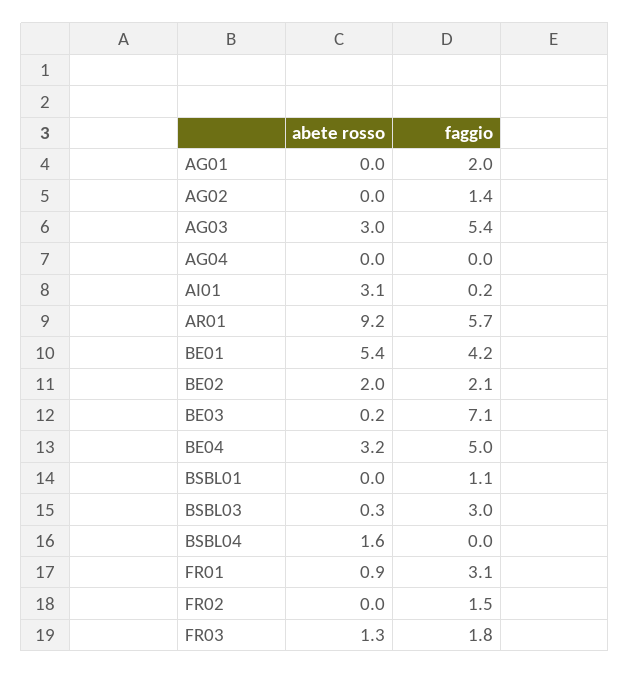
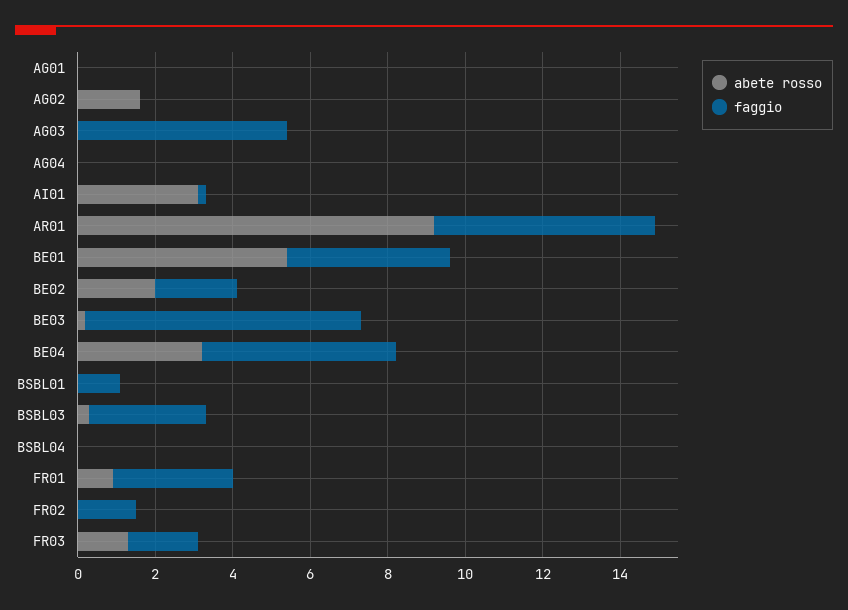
  {
    "abete rosso": {
      "AG01": 0,
-     "AG02": 0,
+     "AG02": 1.5,
-     "AG03": 3,
+     "AG03": 0,
      "AG04": 0,
      "AI01": 3.1,
      "AR01": 9.2,
      "BE01": 5.4,
      "BE02": 2,
      "BE03": 0.2,
      "BE04": 3.2,
      "BSBL01": 0,
      "BSBL03": 0.3,
-     "BSBL04": 1.6,
+     "BSBL04": 0,
      "FR01": 0.9,
      "FR02": 0,
      "FR03": 1.3
    },
    "faggio": {
-     "AG01": 2,
+     "AG01": 0,
-     "AG02": 1.4,
+     "AG02": 0,
      "AG03": 5.4,
      "AG04": 0,
      "AI01": 0.2,
      "AR01": 5.7,
      "BE01": 4.2,
      "BE02": 2.1,
      "BE03": 7.1,
      "BE04": 5,
      "BSBL01": 1.1,
      "BSBL03": 3,
      "BSBL04": 0,
      "FR01": 3.1,
      "FR02": 1.5,
      "FR03": 1.8
    }
  }

